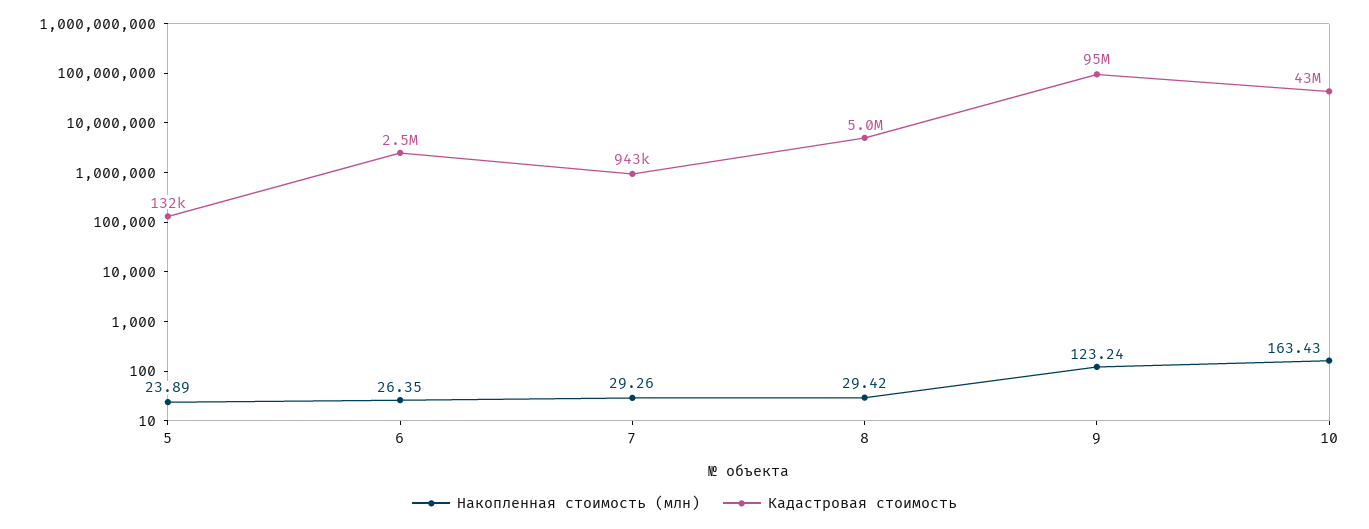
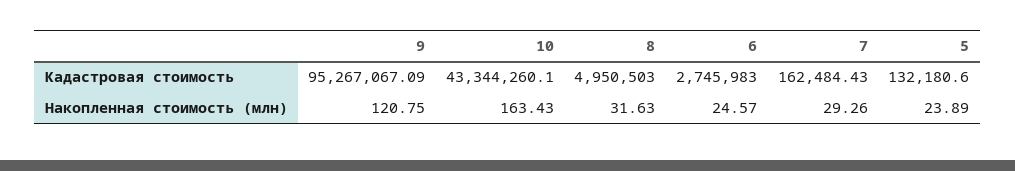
  {
    "Накопленная стоимость (млн)": {
      "5": 23.89,
-     "6": 26.35,
+     "6": 24.57,
      "7": 29.26,
-     "8": 29.42,
+     "8": 31.63,
-     "9": 123.24,
+     "9": 120.75,
      "10": 163.43
    },
    "Кадастровая стоимость": {
      "5": 132180.6,
-     "6": 2500000,
+     "6": 2745983,
-     "7": 943000,
+     "7": 162484.43,
      "8": 4950503,
      "9": 95267067.09,
      "10": 43344260.1
    }
  }

